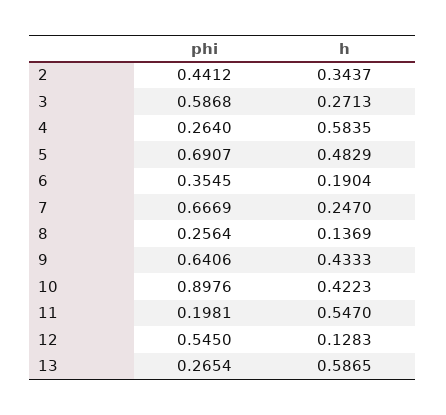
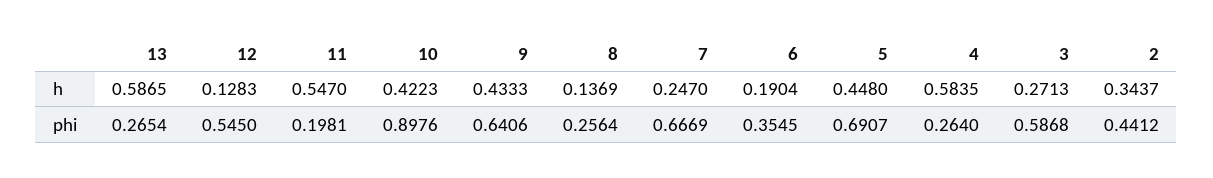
  {
    "phi": {
      "2": 0.4412,
      "3": 0.5868,
      "4": 0.264,
      "5": 0.6907,
      "6": 0.3545,
      "7": 0.6669,
      "8": 0.2564,
      "9": 0.6406,
      "10": 0.8976,
      "11": 0.1981,
      "12": 0.545,
      "13": 0.2654
    },
    "h": {
      "2": 0.3437,
      "3": 0.2713,
      "4": 0.5835,
-     "5": 0.4829,
+     "5": 0.448,
      "6": 0.1904,
      "7": 0.247,
      "8": 0.1369,
      "9": 0.4333,
      "10": 0.4223,
      "11": 0.547,
      "12": 0.1283,
      "13": 0.5865
    }
  }

